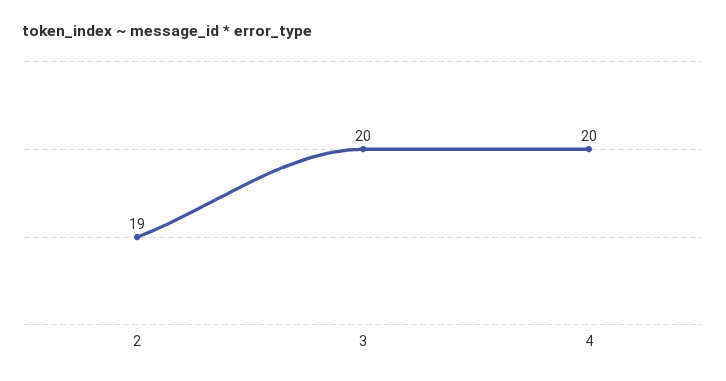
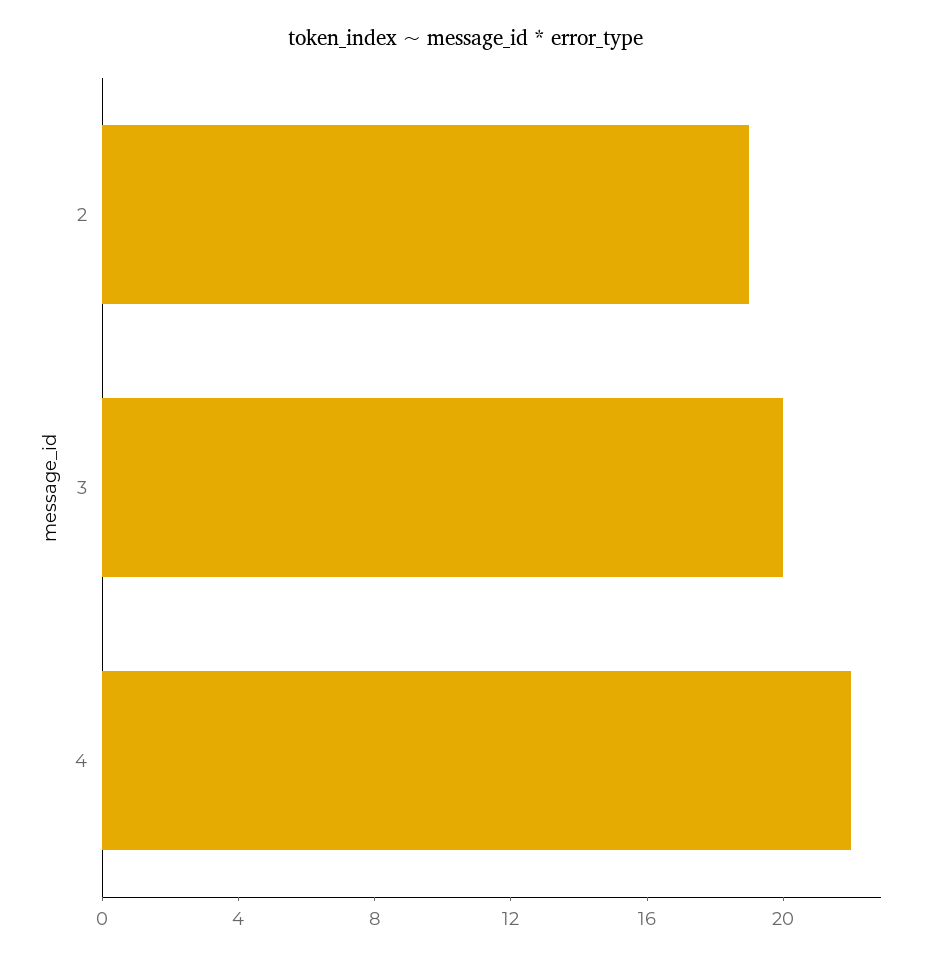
  {
    "2": 19,
    "3": 20,
-   "4": 20
+   "4": 22
  }

